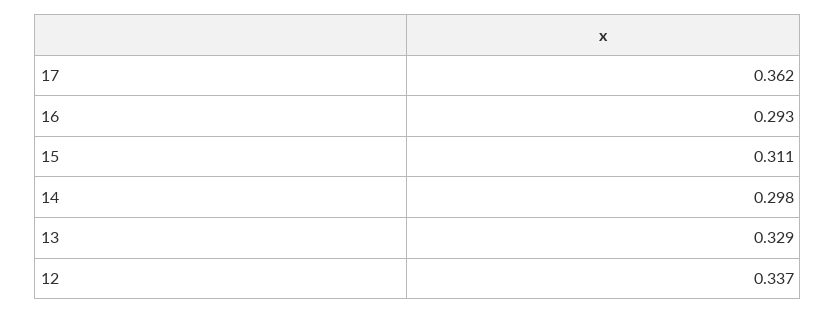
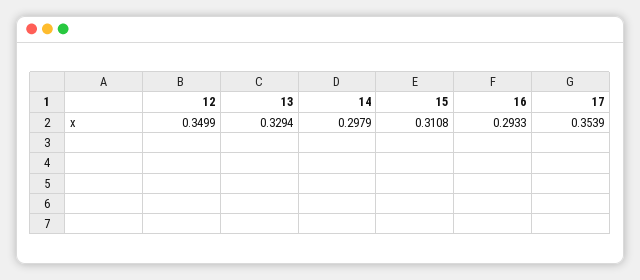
  {
-   "17": 0.362,
+   "17": 0.3539,
    "16": 0.2933,
    "15": 0.3108,
    "14": 0.2979,
    "13": 0.3294,
-   "12": 0.337
+   "12": 0.3499
  }

